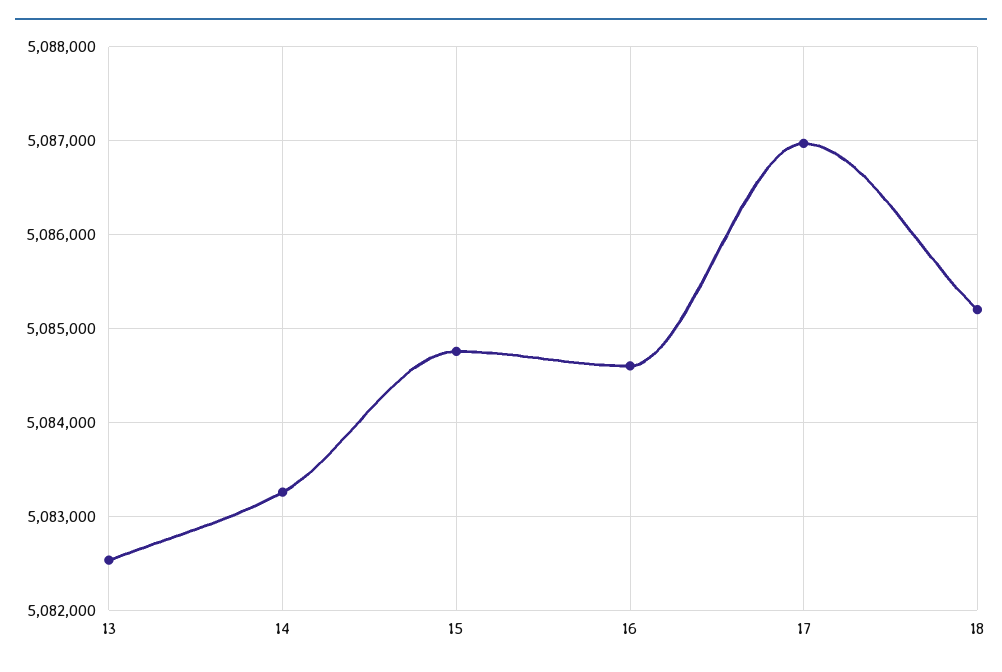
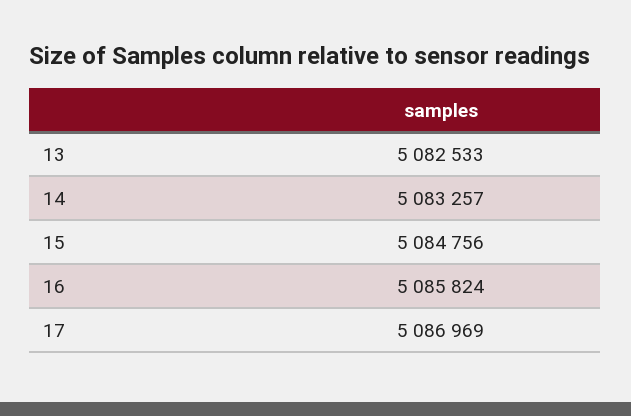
  {
    "13": 5082533,
    "14": 5083257,
    "15": 5084756,
-   "16": 5084600,
+   "16": 5085824,
-   "17": 5086969,
+   "17": 5086969
-   "18": 5085200
  }

